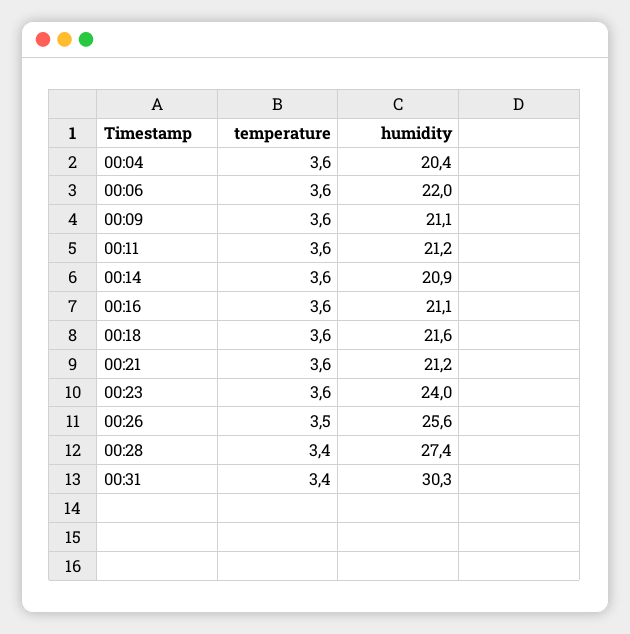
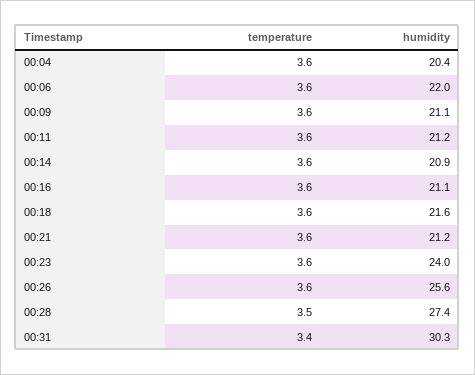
  {
    "temperature": {
      "00:04": 3.6,
      "00:06": 3.6,
      "00:09": 3.6,
      "00:11": 3.6,
      "00:14": 3.6,
      "00:16": 3.6,
      "00:18": 3.6,
      "00:21": 3.6,
      "00:23": 3.6,
-     "00:26": 3.5,
+     "00:26": 3.6,
-     "00:28": 3.4,
+     "00:28": 3.5,
      "00:31": 3.4
    },
    "humidity": {
      "00:04": 20.4,
      "00:06": 22,
      "00:09": 21.1,
      "00:11": 21.2,
      "00:14": 20.9,
      "00:16": 21.1,
      "00:18": 21.6,
      "00:21": 21.2,
      "00:23": 24,
      "00:26": 25.6,
      "00:28": 27.4,
      "00:31": 30.3
    }
  }

